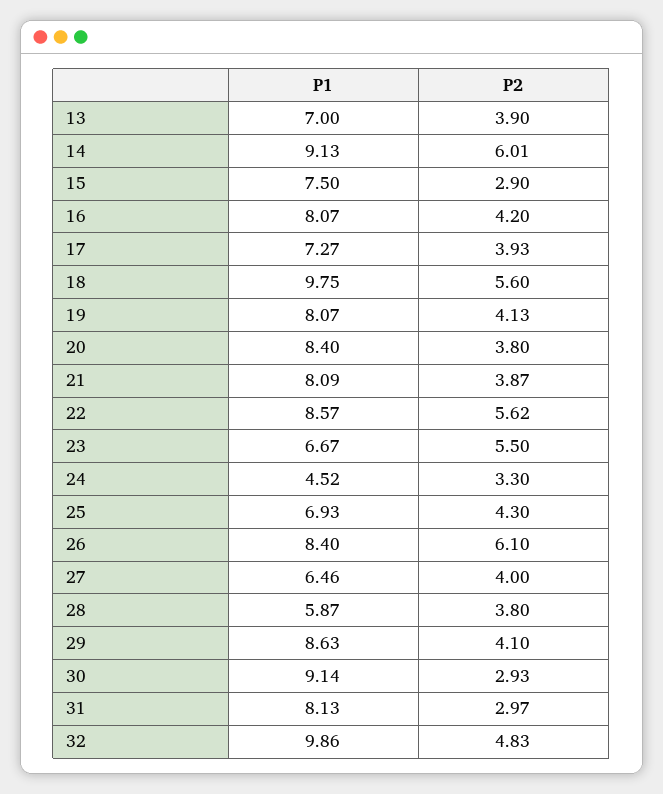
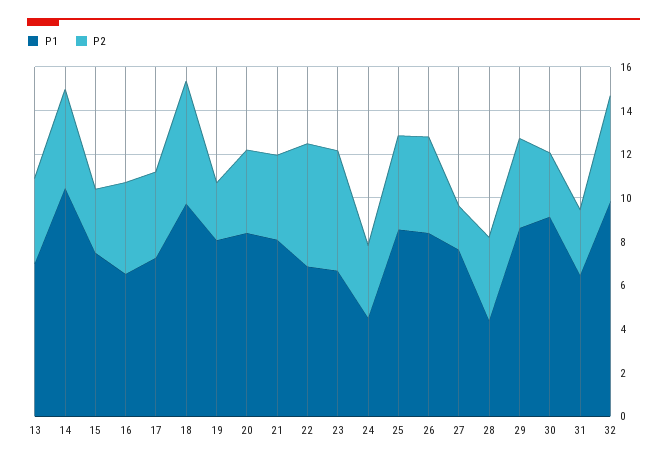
  {
    "P1": {
      "13": 7,
-     "14": 9.13,
+     "14": 10.5,
      "15": 7.5,
-     "16": 8.07,
+     "16": 6.5,
      "17": 7.27,
      "18": 9.75,
      "19": 8.07,
      "20": 8.4,
      "21": 8.09,
-     "22": 8.57,
+     "22": 7,
      "23": 6.67,
      "24": 4.52,
-     "25": 6.93,
+     "25": 8.5,
      "26": 8.4,
-     "27": 6.46,
+     "27": 7.5,
-     "28": 5.87,
+     "28": 4.5,
      "29": 8.63,
      "30": 9.14,
-     "31": 8.13,
+     "31": 6.5,
      "32": 9.86
    },
    "P2": {
      "13": 3.9,
-     "14": 6.01,
+     "14": 4.5,
      "15": 2.9,
      "16": 4.2,
      "17": 3.93,
      "18": 5.6,
-     "19": 4.13,
+     "19": 2.5,
      "20": 3.8,
      "21": 3.87,
      "22": 5.62,
      "23": 5.5,
      "24": 3.3,
      "25": 4.3,
-     "26": 6.1,
+     "26": 4.5,
-     "27": 4,
+     "27": 2,
      "28": 3.8,
      "29": 4.1,
      "30": 2.93,
      "31": 2.97,
      "32": 4.83
    }
  }

